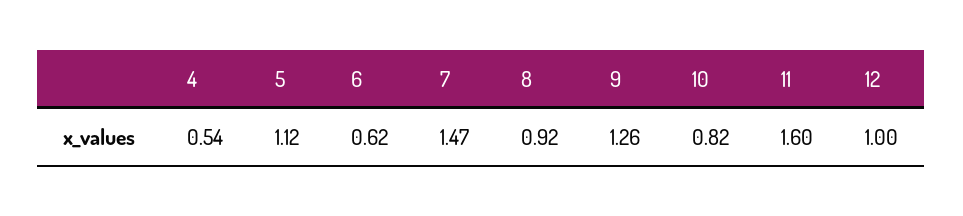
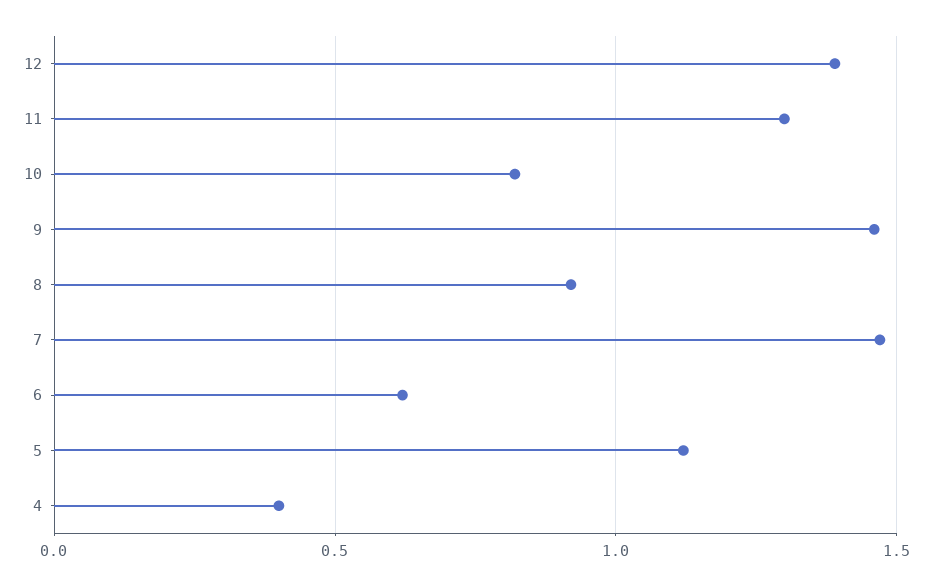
  {
-   "4": 0.54,
+   "4": 0.4,
    "5": 1.12,
    "6": 0.62,
    "7": 1.47,
    "8": 0.92,
-   "9": 1.26,
+   "9": 1.45,
    "10": 0.82,
-   "11": 1.6,
+   "11": 1.3,
-   "12": 1
+   "12": 1.4
  }

